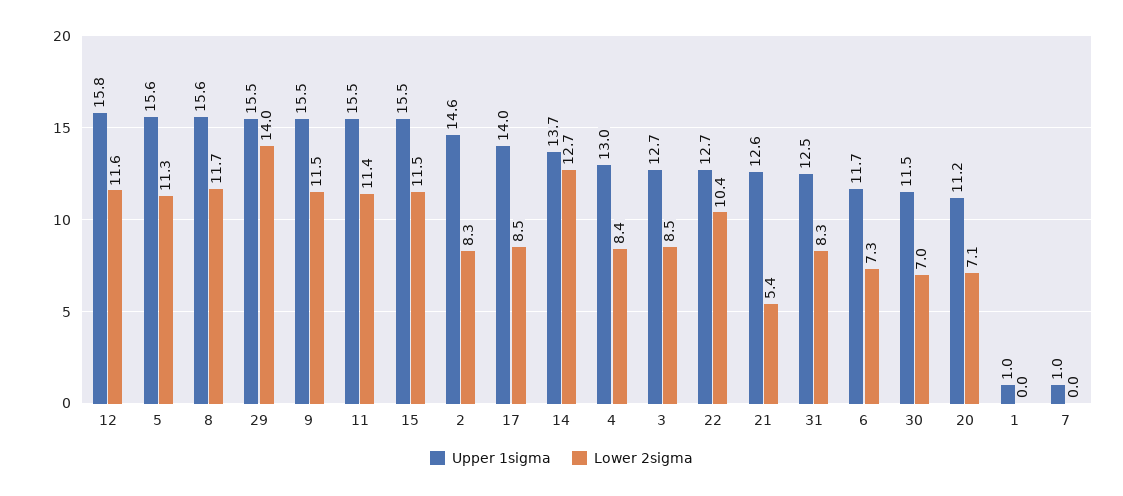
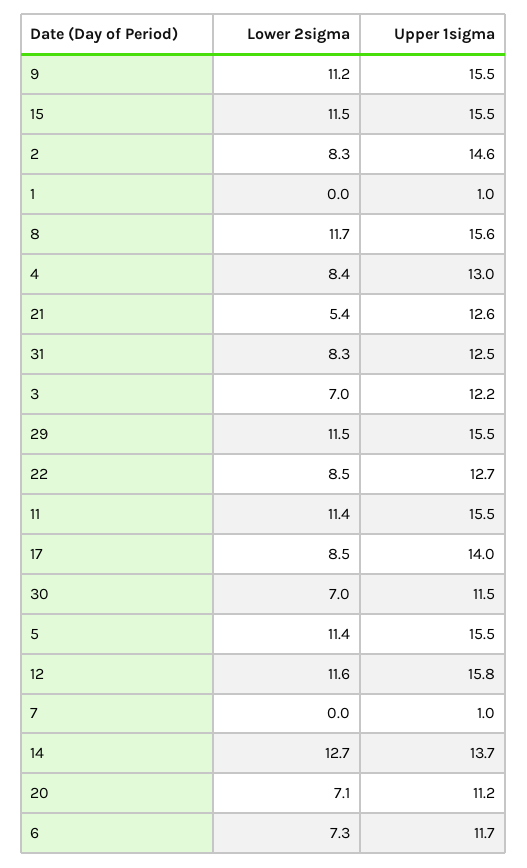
  {
    "Upper 1sigma": {
      "12": 15.8,
-     "5": 15.6,
+     "5": 15.5,
      "8": 15.6,
      "29": 15.5,
      "9": 15.5,
      "11": 15.5,
      "15": 15.5,
      "2": 14.6,
      "17": 14,
      "14": 13.7,
      "4": 13,
-     "3": 12.7,
+     "3": 12.2,
      "22": 12.7,
      "21": 12.6,
      "31": 12.5,
      "6": 11.7,
      "30": 11.5,
      "20": 11.2,
      "1": 1,
      "7": 1
    },
    "Lower 2sigma": {
      "12": 11.6,
-     "5": 11.3,
+     "5": 11.4,
      "8": 11.7,
-     "29": 14,
+     "29": 11.5,
-     "9": 11.5,
+     "9": 11.2,
      "11": 11.4,
      "15": 11.5,
      "2": 8.3,
      "17": 8.5,
      "14": 12.7,
      "4": 8.4,
-     "3": 8.5,
+     "3": 7,
-     "22": 10.4,
+     "22": 8.5,
      "21": 5.4,
      "31": 8.3,
      "6": 7.3,
      "30": 7,
      "20": 7.1,
      "1": 0,
      "7": 0
    }
  }

